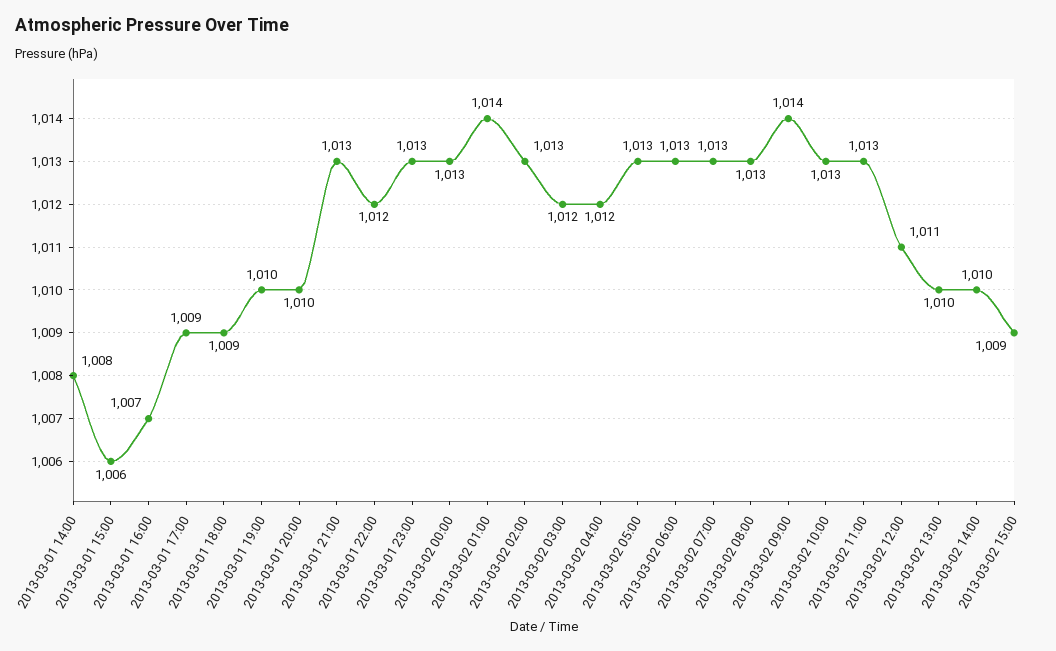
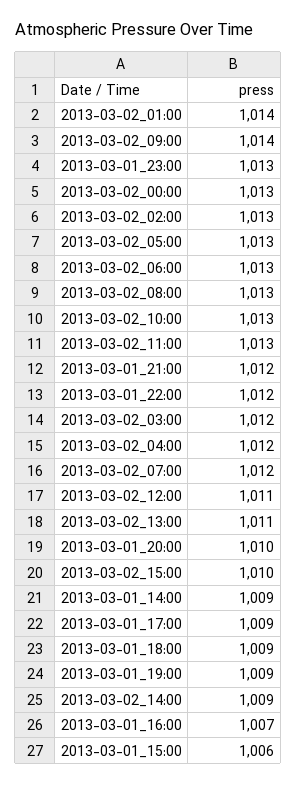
  {
-   "2013-03-01 14:00": 1008,
+   "2013-03-01 14:00": 1009,
    "2013-03-01 15:00": 1006,
    "2013-03-01 16:00": 1007,
    "2013-03-01 17:00": 1009,
    "2013-03-01 18:00": 1009,
-   "2013-03-01 19:00": 1010,
+   "2013-03-01 19:00": 1009,
    "2013-03-01 20:00": 1010,
-   "2013-03-01 21:00": 1013,
+   "2013-03-01 21:00": 1012,
    "2013-03-01 22:00": 1012,
    "2013-03-01 23:00": 1013,
    "2013-03-02 00:00": 1013,
    "2013-03-02 01:00": 1014,
    "2013-03-02 02:00": 1013,
    "2013-03-02 03:00": 1012,
    "2013-03-02 04:00": 1012,
    "2013-03-02 05:00": 1013,
    "2013-03-02 06:00": 1013,
-   "2013-03-02 07:00": 1013,
+   "2013-03-02 07:00": 1012,
    "2013-03-02 08:00": 1013,
    "2013-03-02 09:00": 1014,
    "2013-03-02 10:00": 1013,
    "2013-03-02 11:00": 1013,
    "2013-03-02 12:00": 1011,
-   "2013-03-02 13:00": 1010,
+   "2013-03-02 13:00": 1011,
-   "2013-03-02 14:00": 1010,
+   "2013-03-02 14:00": 1009,
-   "2013-03-02 15:00": 1009
+   "2013-03-02 15:00": 1010
  }

